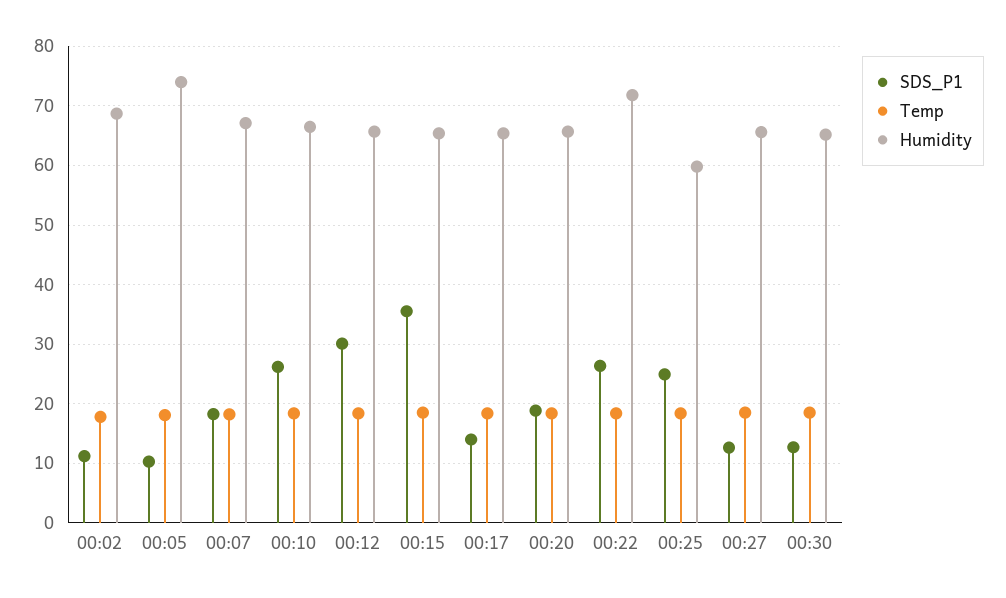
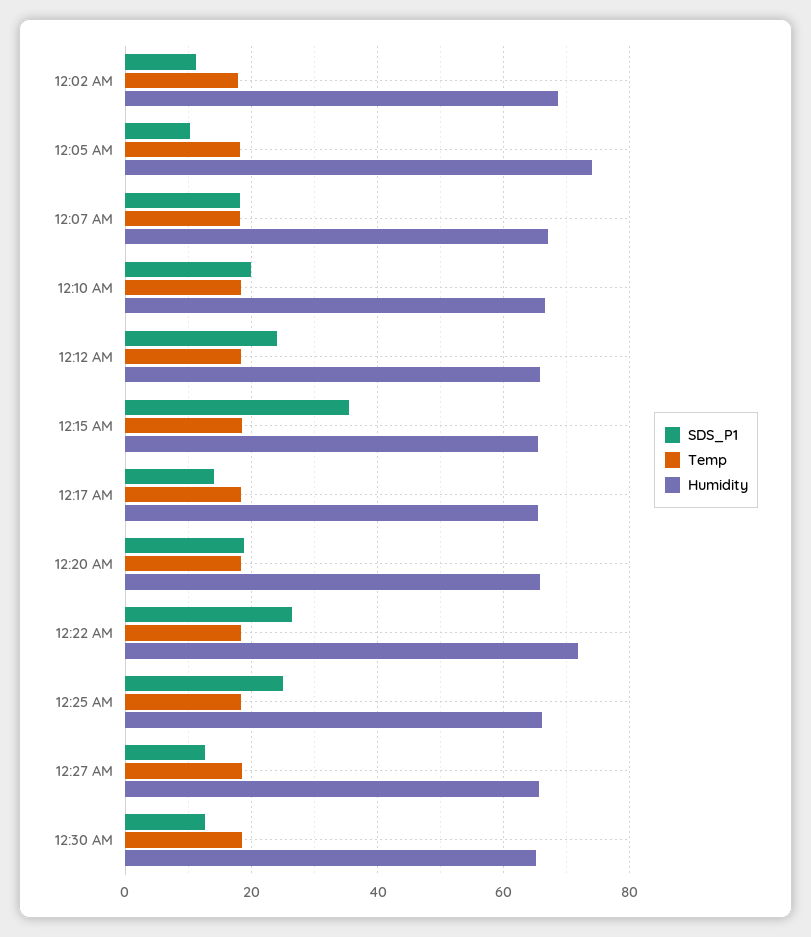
  {
    "SDS_P1": {
      "00:02": 12,
      "00:05": 10,
      "00:07": 18,
-     "00:10": 26,
+     "00:10": 20,
-     "00:12": 30,
+     "00:12": 24,
      "00:15": 36,
      "00:17": 14,
      "00:20": 18,
      "00:22": 26,
      "00:25": 24,
      "00:27": 12,
      "00:30": 12
    },
    "Temp": {
      "00:02": 18,
      "00:05": 18,
      "00:07": 18,
      "00:10": 18,
      "00:12": 18,
      "00:15": 18,
      "00:17": 18,
      "00:20": 18,
      "00:22": 18,
      "00:25": 18,
      "00:27": 18,
      "00:30": 18
    },
    "Humidity": {
      "00:02": 68,
      "00:05": 74,
      "00:07": 68,
      "00:10": 66,
      "00:12": 66,
      "00:15": 66,
      "00:17": 66,
      "00:20": 66,
      "00:22": 72,
-     "00:25": 60,
+     "00:25": 66,
      "00:27": 66,
      "00:30": 66
    }
  }

